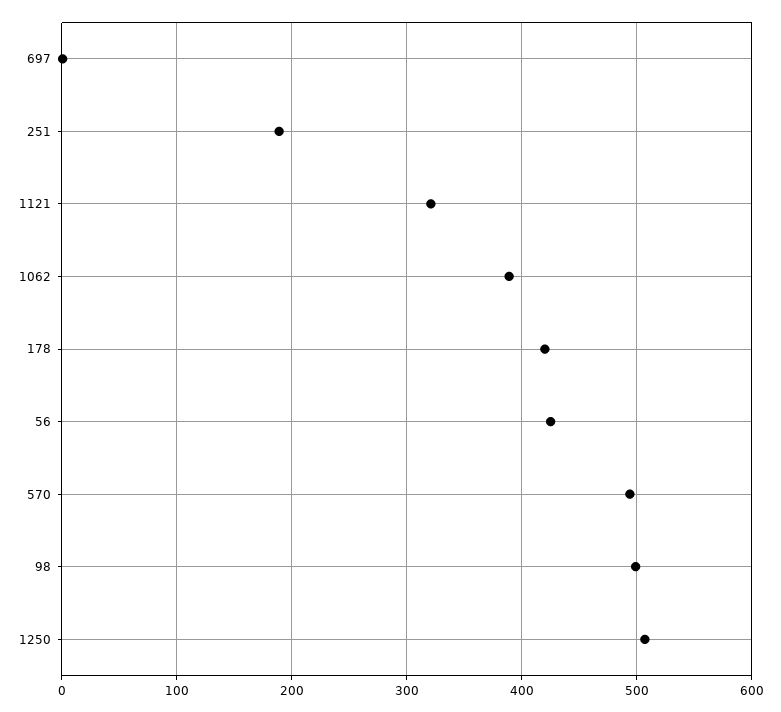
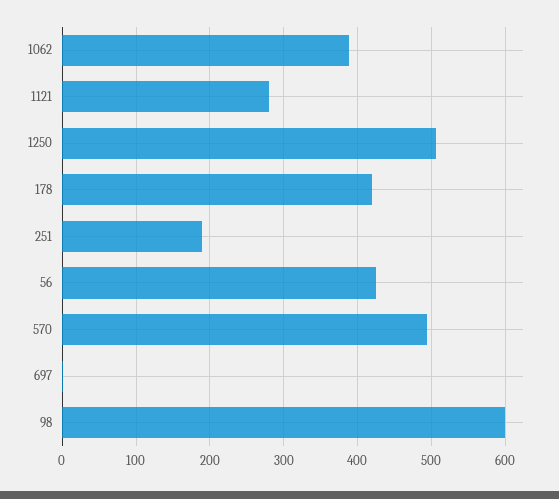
  {
    "697": 0,
    "251": 190,
-   "1121": 320,
+   "1121": 280,
    "1062": 390,
    "178": 420,
    "56": 430,
    "570": 490,
-   "98": 500,
+   "98": 600,
    "1250": 510
  }

